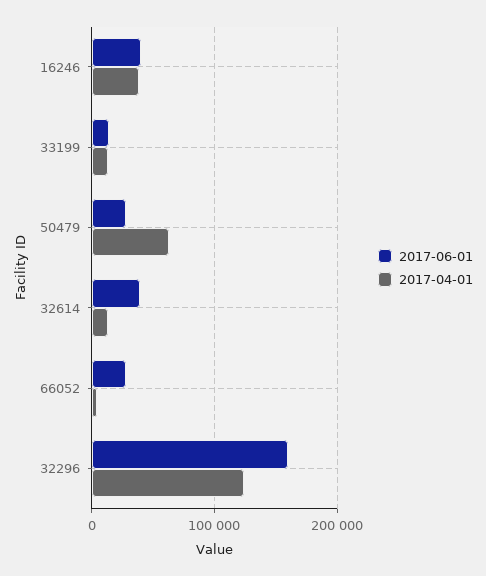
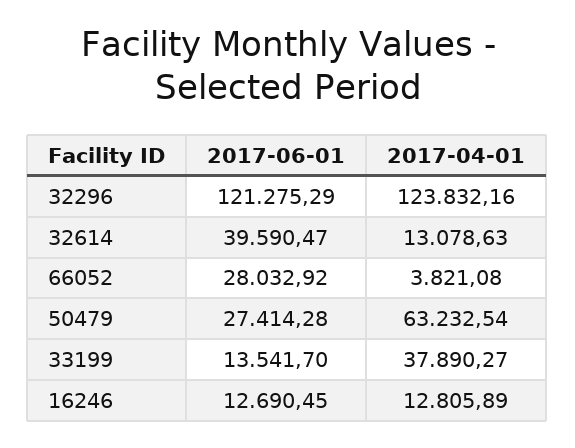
  {
    "2017-06-01": {
-     "16246": 40000,
+     "16246": 12690.45,
      "33199": 13541.7,
      "50479": 27414.28,
      "32614": 39590.47,
      "66052": 28032.92,
-     "32296": 160000
+     "32296": 121275.29
    },
    "2017-04-01": {
-     "16246": 40000,
+     "16246": 12805.89,
-     "33199": 10000,
+     "33199": 37890.27,
      "50479": 63232.54,
      "32614": 13078.63,
      "66052": 3821.08,
      "32296": 123832.16
    }
  }

